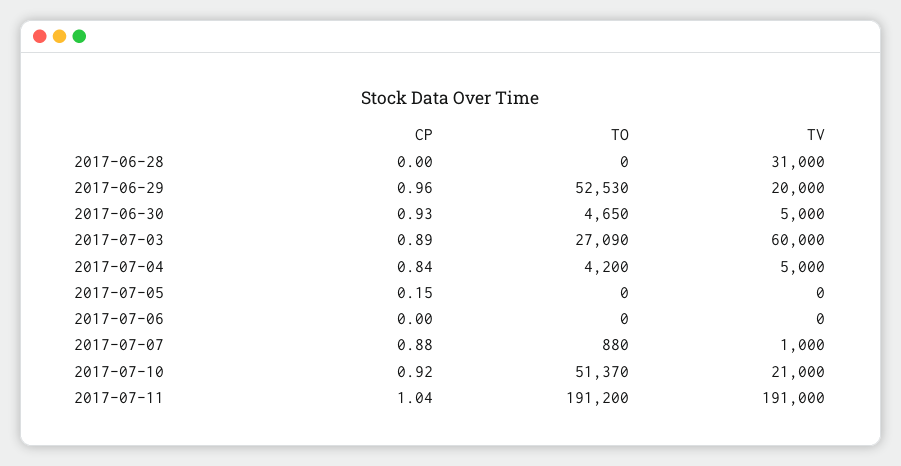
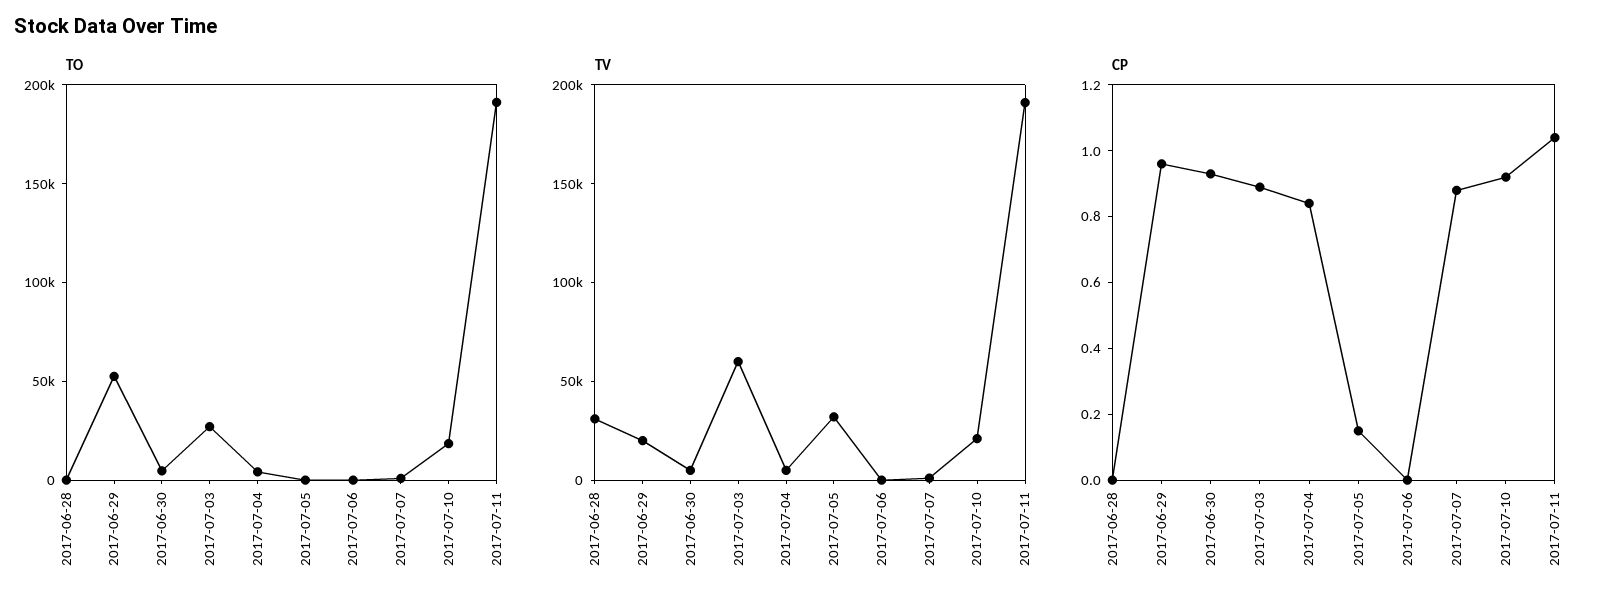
  {
    "CP": {
      "2017-06-28": 0,
      "2017-06-29": 0.96,
      "2017-06-30": 0.93,
      "2017-07-03": 0.89,
      "2017-07-04": 0.84,
      "2017-07-05": 0.15,
      "2017-07-06": 0,
      "2017-07-07": 0.88,
      "2017-07-10": 0.92,
      "2017-07-11": 1.04
    },
    "TO": {
      "2017-06-28": 0,
      "2017-06-29": 52530,
      "2017-06-30": 4650,
      "2017-07-03": 27090,
      "2017-07-04": 4200,
      "2017-07-05": 0,
      "2017-07-06": 0,
      "2017-07-07": 880,
-     "2017-07-10": 51370,
+     "2017-07-10": 20000,
      "2017-07-11": 191200
    },
    "TV": {
      "2017-06-28": 31000,
      "2017-06-29": 20000,
      "2017-06-30": 5000,
      "2017-07-03": 60000,
      "2017-07-04": 5000,
-     "2017-07-05": 0,
+     "2017-07-05": 30000,
      "2017-07-06": 0,
      "2017-07-07": 1000,
      "2017-07-10": 21000,
      "2017-07-11": 191000
    }
  }

